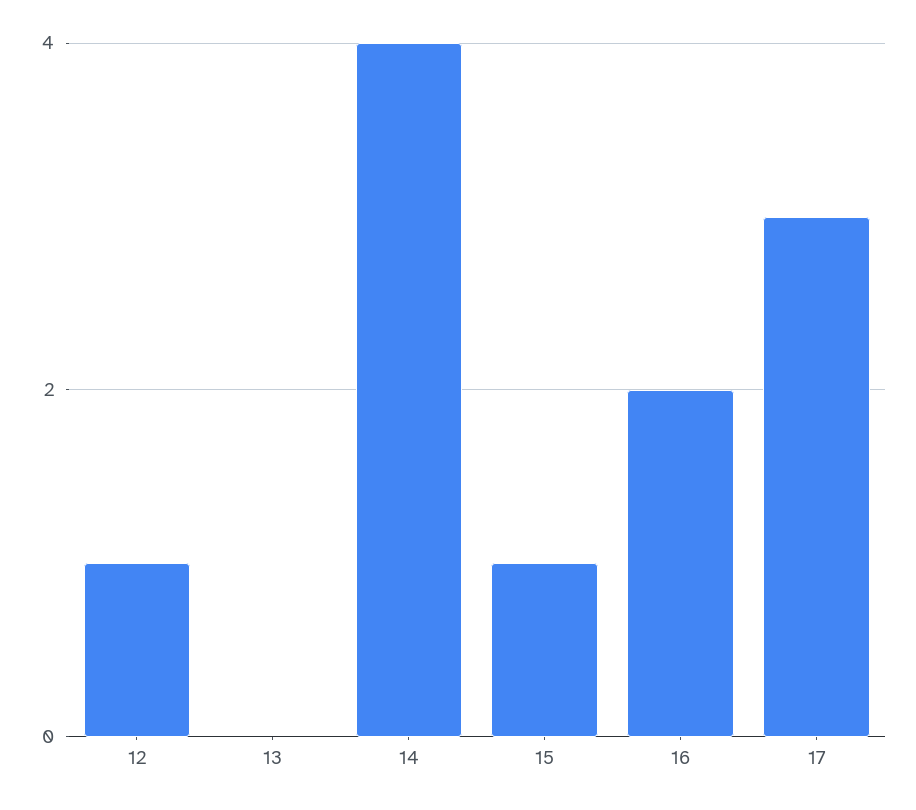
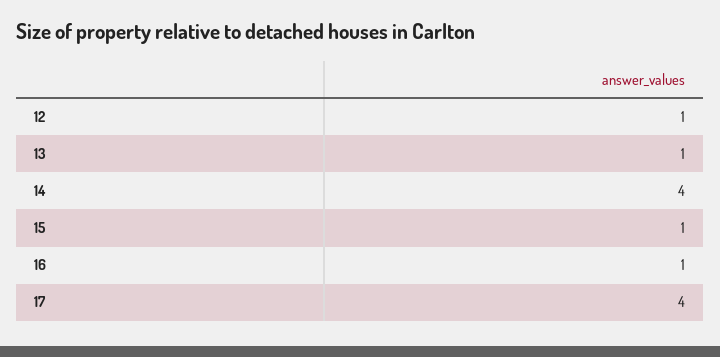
  {
    "12": 1,
-   "13": 0,
+   "13": 1,
    "14": 4,
    "15": 1,
-   "16": 2,
+   "16": 1,
-   "17": 3
+   "17": 4
  }

